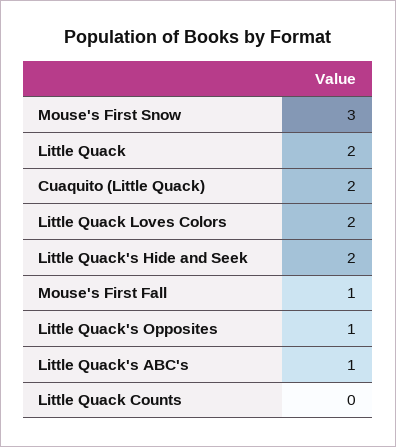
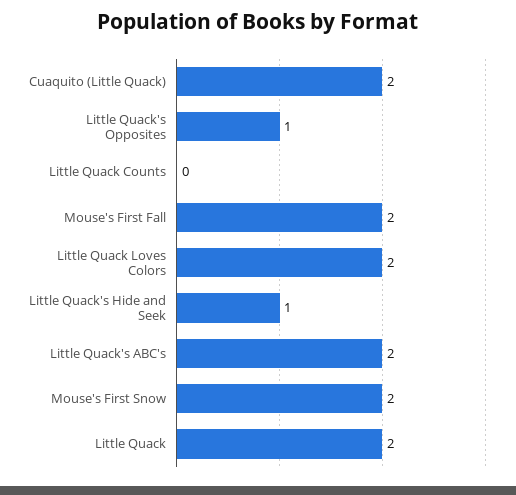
  {
-   "Mouse's First Snow": 3,
+   "Mouse's First Snow": 2,
    "Little Quack": 2,
    "Cuaquito (Little Quack)": 2,
    "Little Quack Loves Colors": 2,
-   "Little Quack's Hide and Seek": 2,
+   "Little Quack's Hide and Seek": 1,
-   "Mouse's First Fall": 1,
+   "Mouse's First Fall": 2,
    "Little Quack's Opposites": 1,
-   "Little Quack's ABC's": 1,
+   "Little Quack's ABC's": 2,
    "Little Quack Counts": 0
  }

